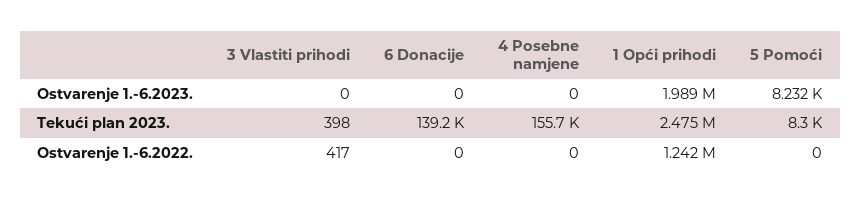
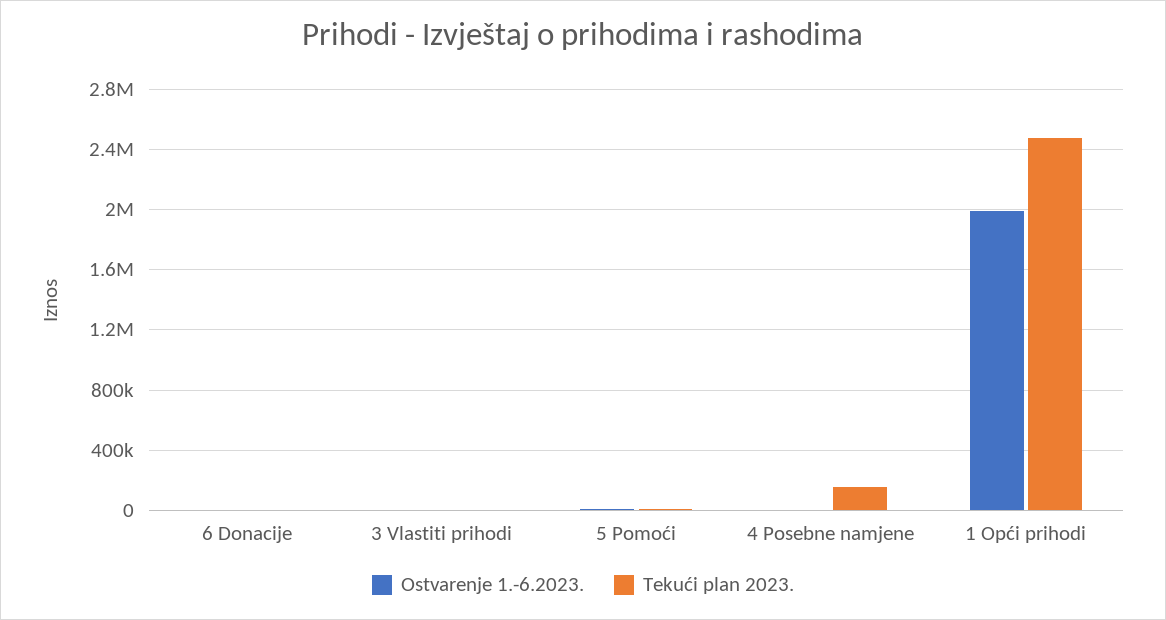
  {
    "Ostvarenje 1.-6.2023.": {
      "3 Vlastiti prihodi": 0,
      "6 Donacije": 0,
      "4 Posebne namjene": 0,
      "1 Opći prihodi": 1989000,
      "5 Pomoći": 8232
    },
    "Tekući plan 2023.": {
      "3 Vlastiti prihodi": 398,
-     "6 Donacije": 139200,
+     "6 Donacije": 0,
      "4 Posebne namjene": 155700,
      "1 Opći prihodi": 2475000,
      "5 Pomoći": 8300
-   },
+   }
-   "Ostvarenje 1.-6.2022.": {
-     "3 Vlastiti prihodi": 417,
-     "6 Donacije": 0,
-     "4 Posebne namjene": 0,
-     "1 Opći prihodi": 1242000,
-     "5 Pomoći": 0
-   }
  }

